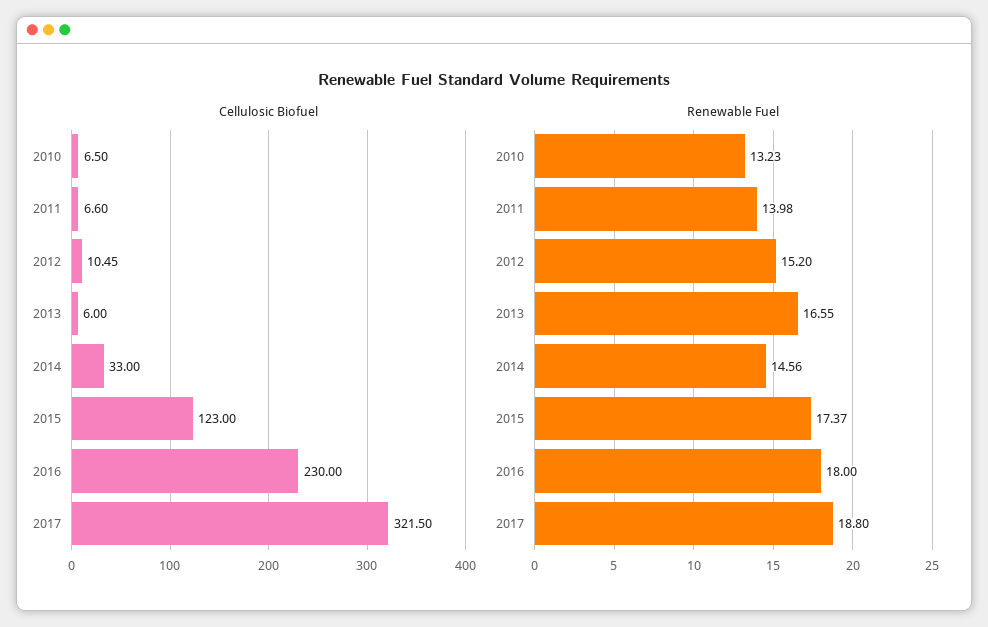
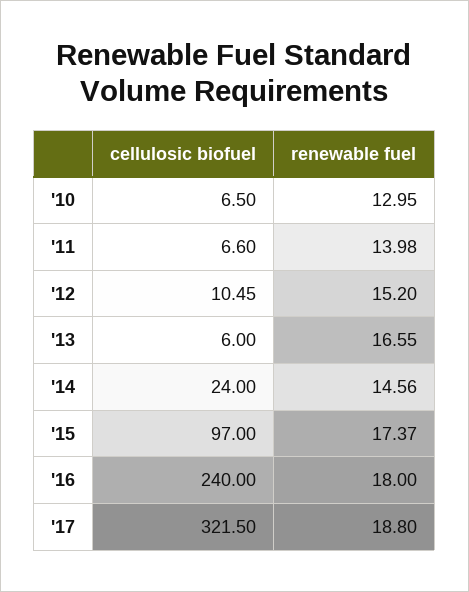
  {
    "Cellulosic Biofuel": {
      "2010": 6.5,
      "2011": 6.6,
      "2012": 10.45,
      "2013": 6,
-     "2014": 33,
+     "2014": 24,
-     "2015": 123,
+     "2015": 97,
-     "2016": 230,
+     "2016": 240,
      "2017": 321.5
    },
    "Renewable Fuel": {
-     "2010": 13.23,
+     "2010": 12.95,
      "2011": 13.98,
      "2012": 15.2,
      "2013": 16.55,
      "2014": 14.56,
      "2015": 17.37,
      "2016": 18,
      "2017": 18.8
    }
  }

